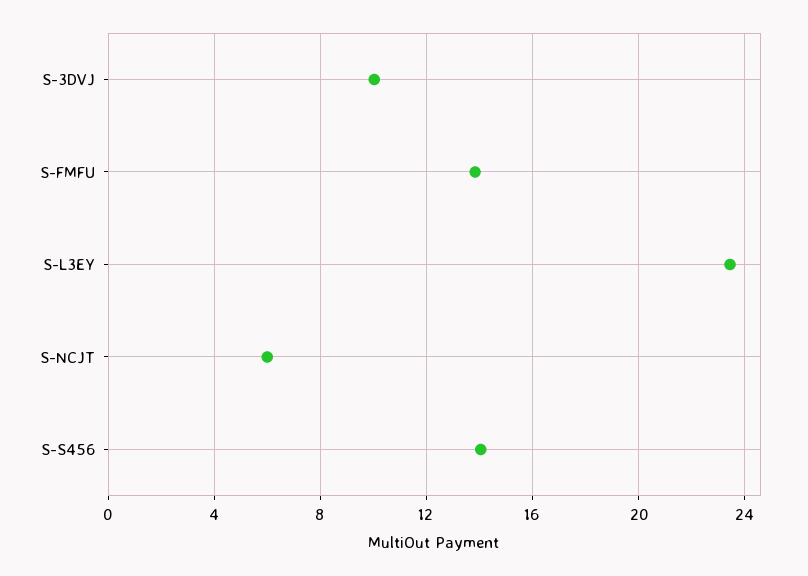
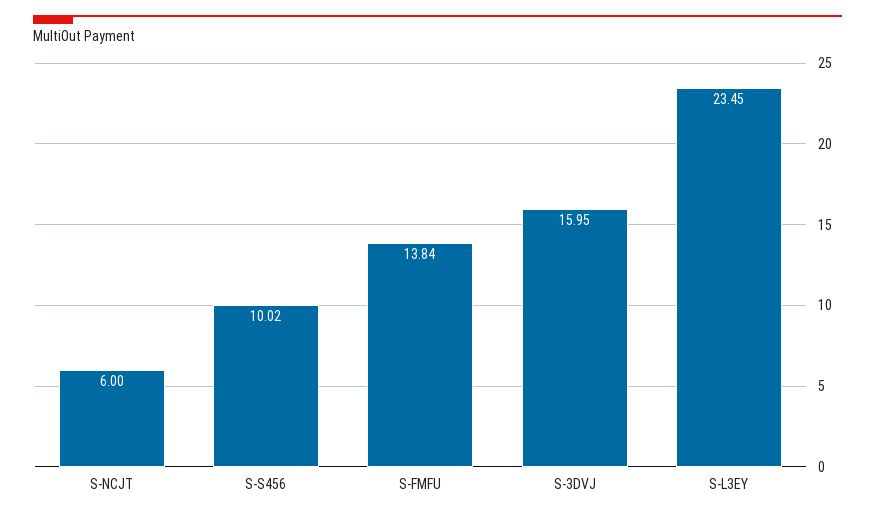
  {
-   "S-3DVJ": 10,
+   "S-3DVJ": 15.95,
    "S-FMFU": 13.84,
    "S-L3EY": 23.45,
    "S-NCJT": 6,
-   "S-S456": 14
+   "S-S456": 10.02
  }

